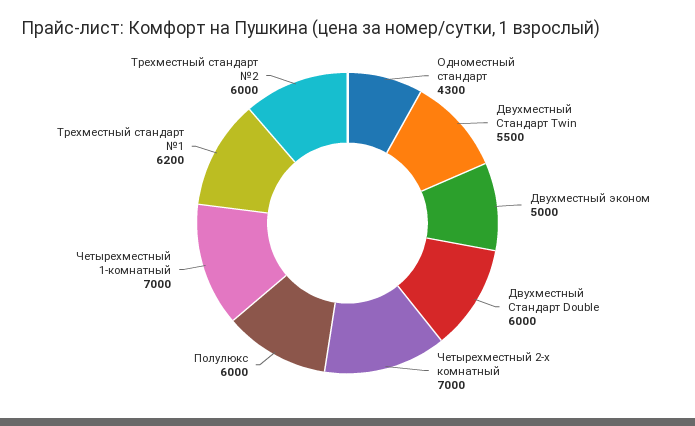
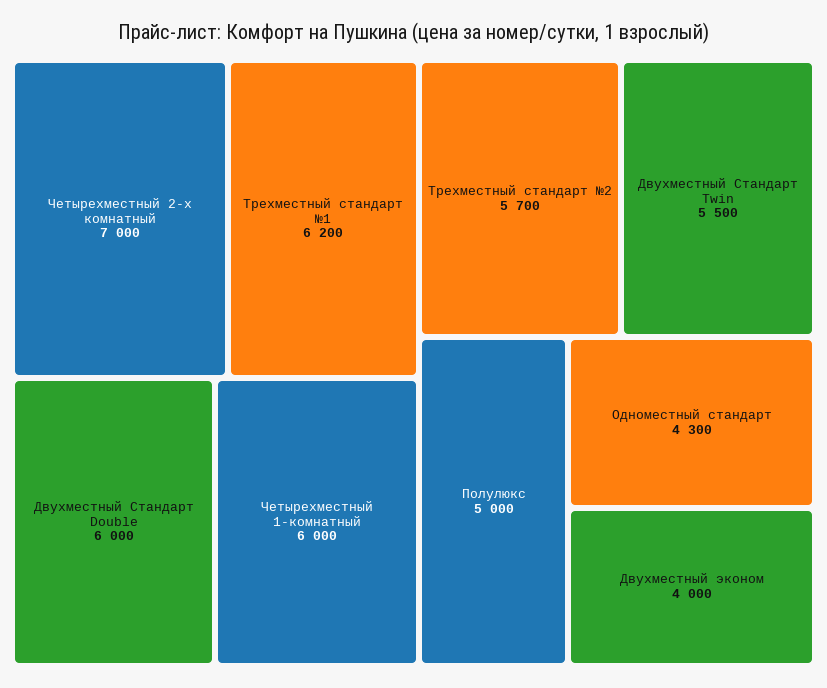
  {
    "Одноместный стандарт": 4300,
    "Двухместный Стандарт Twin": 5500,
-   "Двухместный эконом": 5000,
+   "Двухместный эконом": 4000,
    "Двухместный Стандарт Double": 6000,
    "Четырехместный 2-х комнатный": 7000,
-   "Полулюкс": 6000,
+   "Полулюкс": 5000,
-   "Четырехместный 1-комнатный": 7000,
+   "Четырехместный 1-комнатный": 6000,
    "Трехместный стандарт №1": 6200,
-   "Трехместный стандарт №2": 6000
+   "Трехместный стандарт №2": 5700
  }

